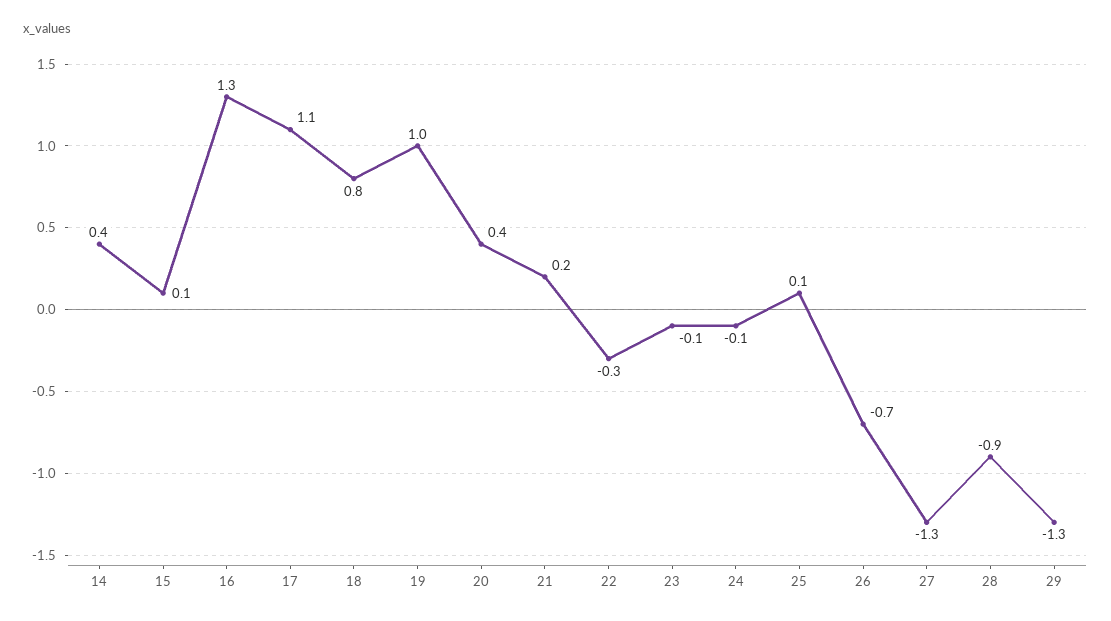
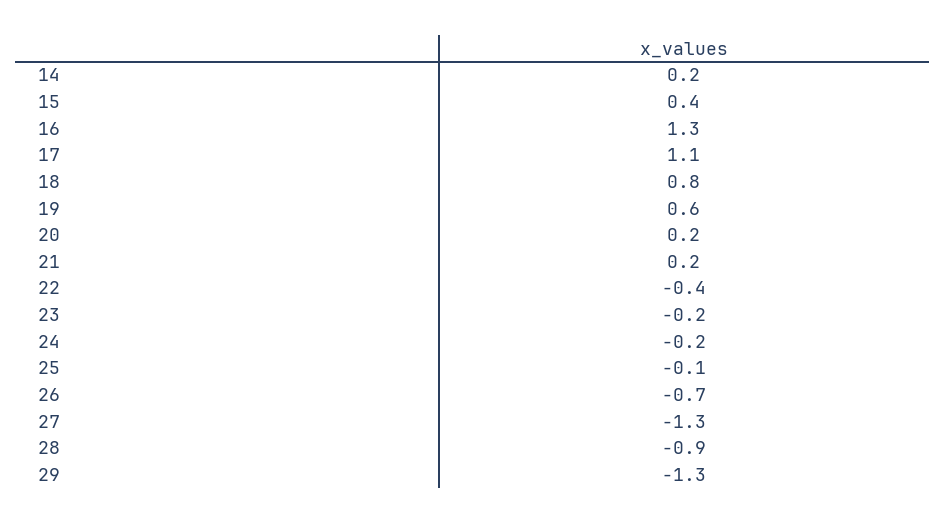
  {
-   "14": 0.4,
+   "14": 0.2,
-   "15": 0.1,
+   "15": 0.4,
    "16": 1.3,
    "17": 1.1,
    "18": 0.8,
-   "19": 1,
+   "19": 0.6,
-   "20": 0.4,
+   "20": 0.2,
    "21": 0.2,
-   "22": -0.3,
+   "22": -0.4,
-   "23": -0.1,
+   "23": -0.2,
-   "24": -0.1,
+   "24": -0.2,
-   "25": 0.1,
+   "25": -0.1,
    "26": -0.7,
    "27": -1.3,
    "28": -0.9,
    "29": -1.3
  }

